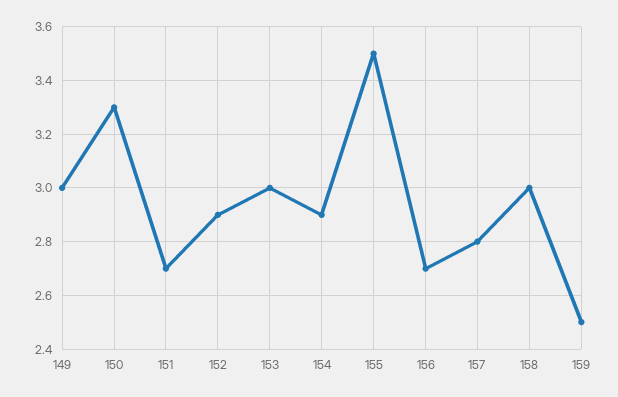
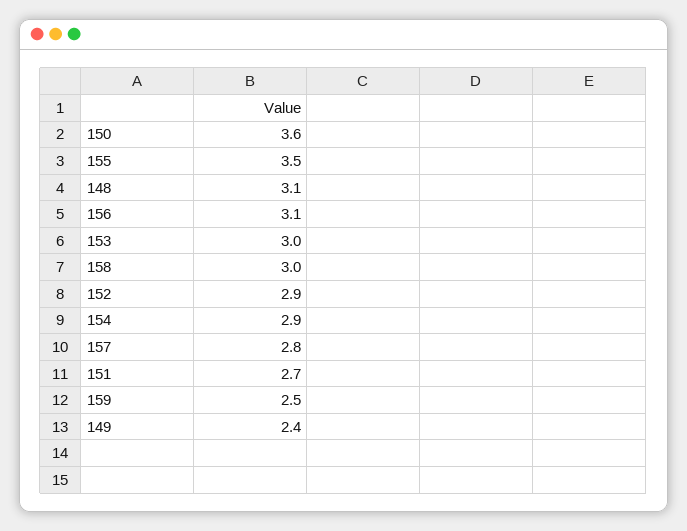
  {
-   "149": 3,
+   "149": 2.4,
-   "150": 3.3,
+   "150": 3.6,
    "151": 2.7,
    "152": 2.9,
    "153": 3,
    "154": 2.9,
    "155": 3.5,
-   "156": 2.7,
+   "156": 3.1,
    "157": 2.8,
    "158": 3,
-   "159": 2.5
+   "159": 2.5,
+   "148": 3.1
  }

